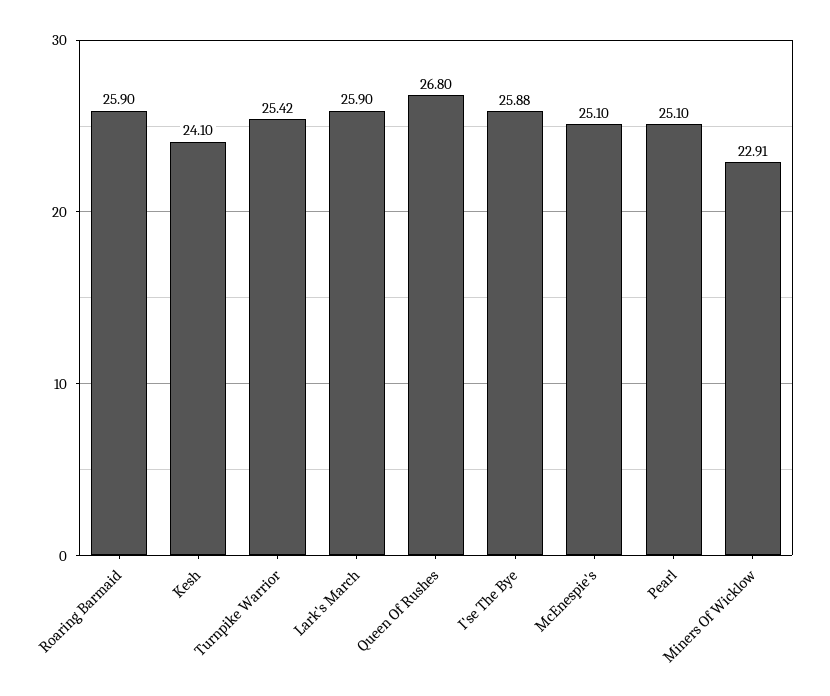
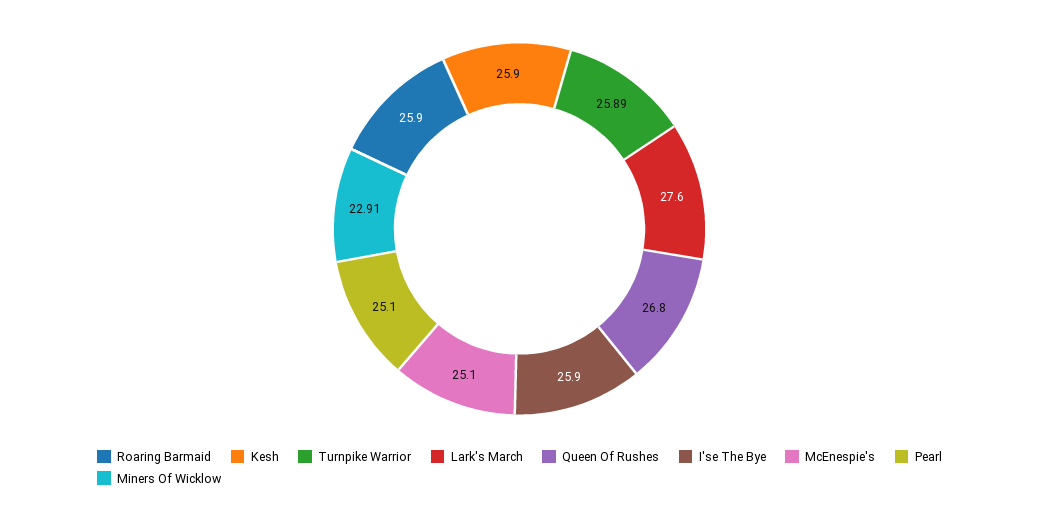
  {
    "Roaring Barmaid": 25.9,
-   "Kesh": 24.1,
+   "Kesh": 25.9,
-   "Turnpike Warrior": 25.42,
+   "Turnpike Warrior": 25.89,
-   "Lark's March": 25.9,
+   "Lark's March": 27.6,
    "Queen Of Rushes": 26.8,
-   "I'se The Bye": 25.88,
+   "I'se The Bye": 25.9,
    "McEnespie's": 25.1,
    "Pearl": 25.1,
    "Miners Of Wicklow": 22.91
  }

